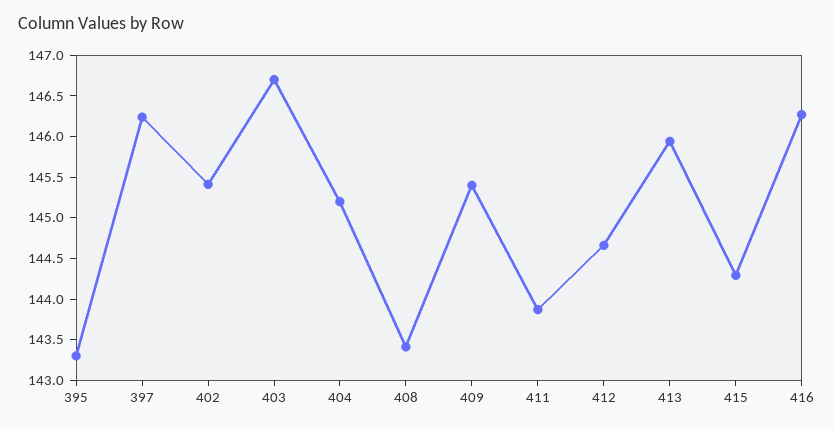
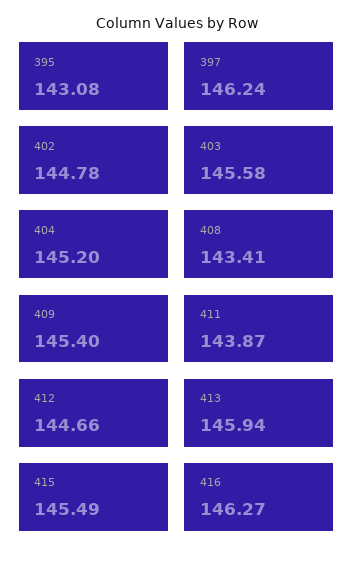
  {
-   "395": 143.3,
+   "395": 143.08,
    "397": 146.24,
-   "402": 145.4,
+   "402": 144.78,
-   "403": 146.7,
+   "403": 145.58,
    "404": 145.2,
    "408": 143.41,
    "409": 145.4,
    "411": 143.87,
    "412": 144.66,
    "413": 145.94,
-   "415": 144.3,
+   "415": 145.49,
    "416": 146.27
  }

